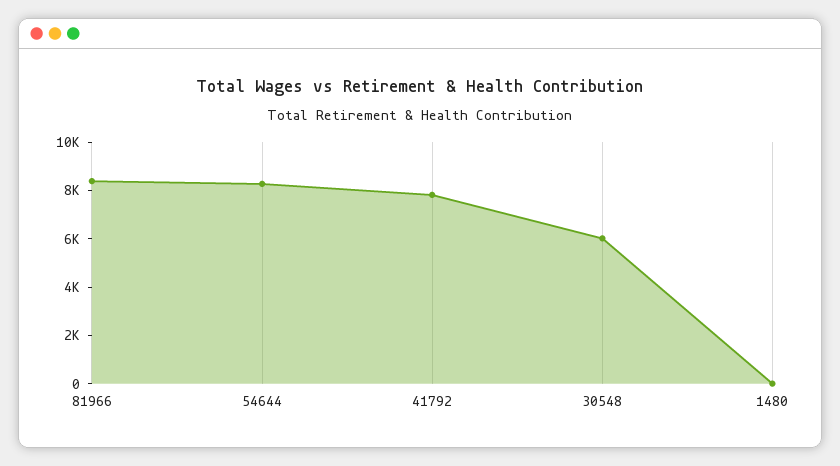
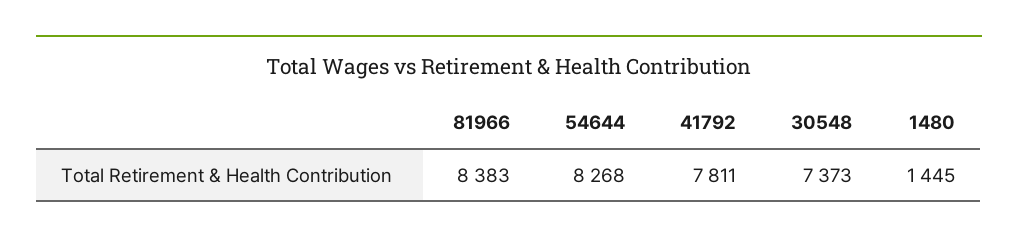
  {
    "81966": 8383,
    "54644": 8268,
    "41792": 7811,
-   "30548": 6000,
+   "30548": 7373,
-   "1480": 0
+   "1480": 1445
  }

